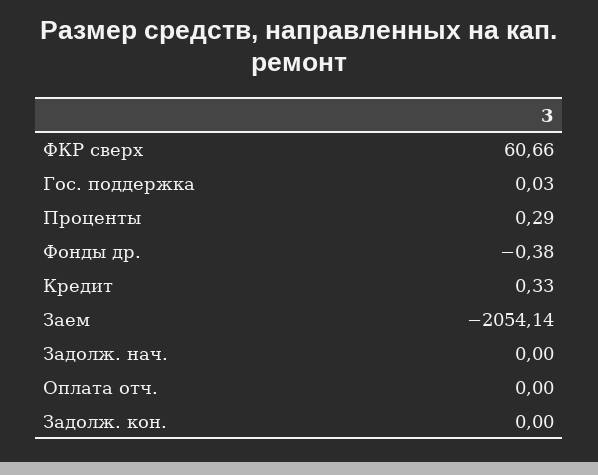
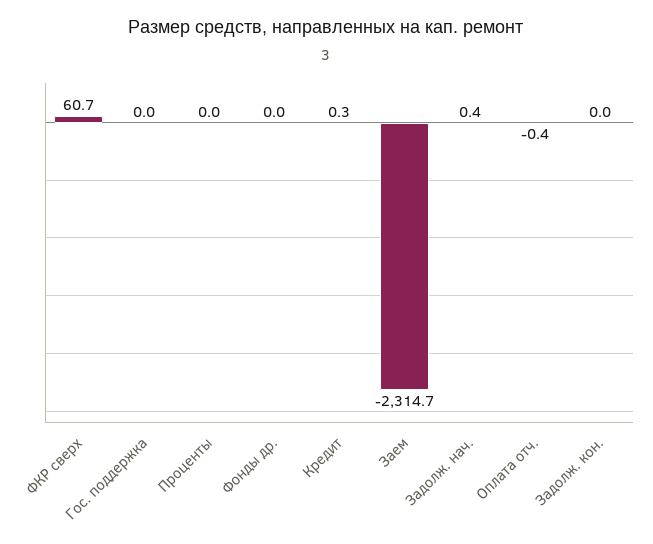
  {
    "ФКР сверх": 60.66,
    "Гос. поддержка": 0.03,
-   "Проценты": 0.29,
+   "Проценты": 0,
-   "Фонды др.": -0.38,
+   "Фонды др.": 0,
    "Кредит": 0.33,
-   "Заем": -2054.14,
+   "Заем": -2314.7,
-   "Задолж. нач.": 0,
+   "Задолж. нач.": 0.4,
-   "Оплата отч.": 0,
+   "Оплата отч.": -0.4,
    "Задолж. кон.": 0
  }

